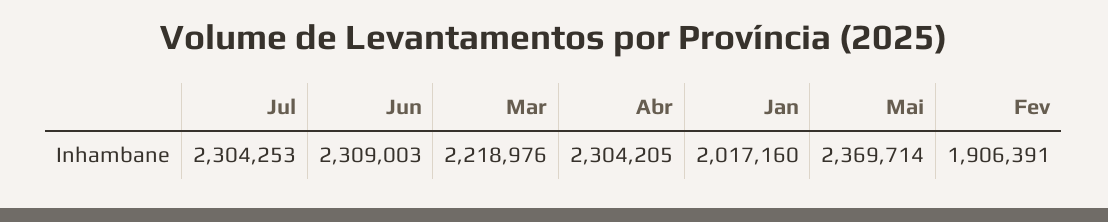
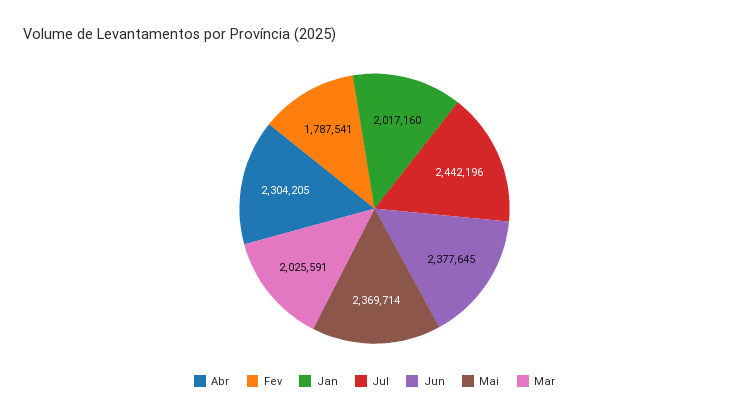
  {
-   "Jul": 2304253,
+   "Jul": 2442196,
-   "Jun": 2309003,
+   "Jun": 2377645,
-   "Mar": 2218976,
+   "Mar": 2025591,
    "Abr": 2304205,
    "Jan": 2017160,
    "Mai": 2369714,
-   "Fev": 1906391
+   "Fev": 1787541
  }

